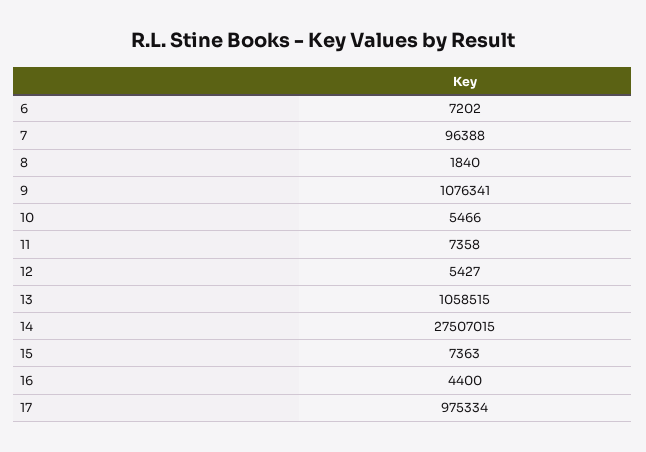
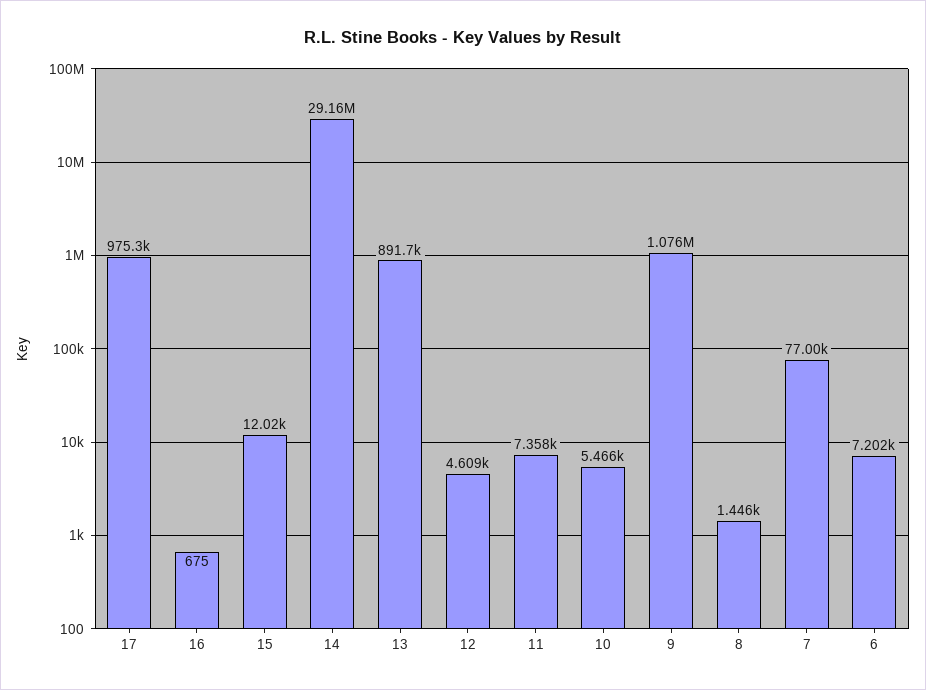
  {
    "6": 7202,
-   "7": 96388,
+   "7": 77000,
-   "8": 1840,
+   "8": 1446,
    "9": 1076341,
    "10": 5466,
    "11": 7358,
-   "12": 5427,
+   "12": 4609,
-   "13": 1058515,
+   "13": 891700,
-   "14": 27507015,
+   "14": 29160000,
-   "15": 7363,
+   "15": 12020,
-   "16": 4400,
+   "16": 675,
    "17": 975334
  }

